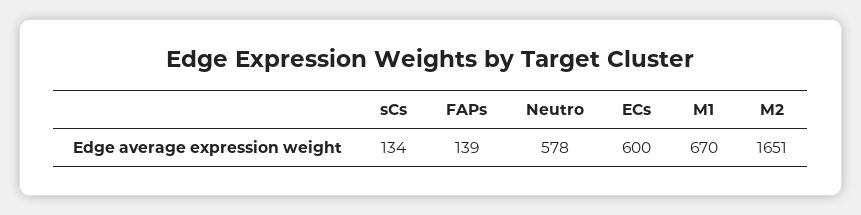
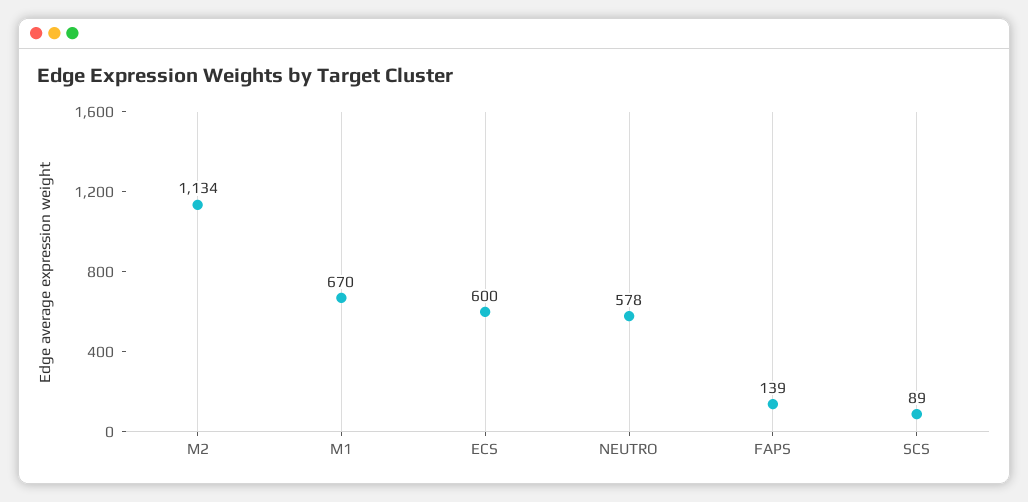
  {
-   "sCs": 134,
+   "sCs": 89,
    "FAPs": 139,
    "Neutro": 578,
    "ECs": 600,
    "M1": 670,
-   "M2": 1651
+   "M2": 1134
  }

